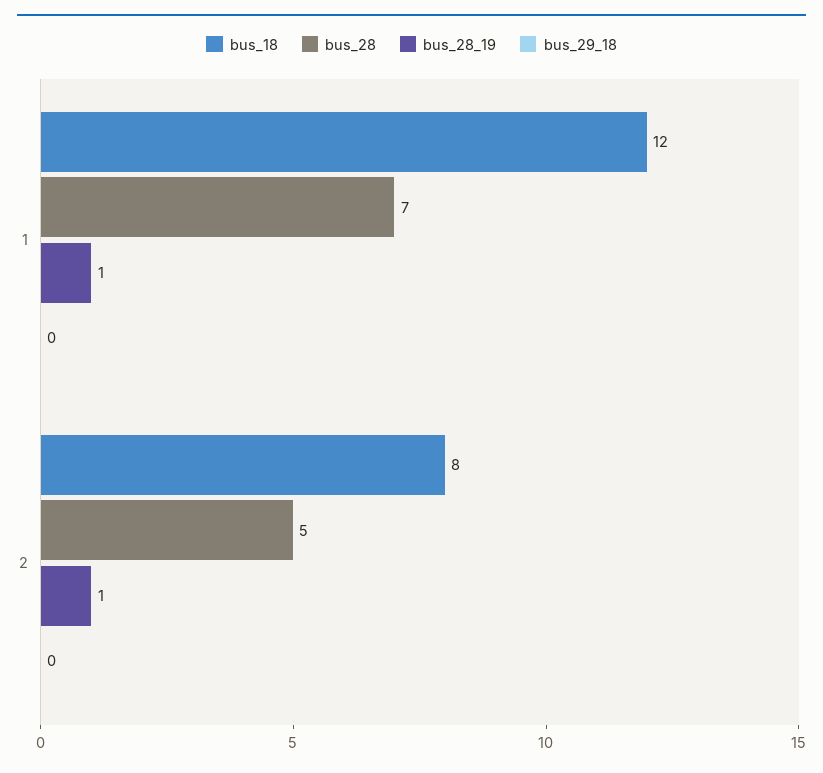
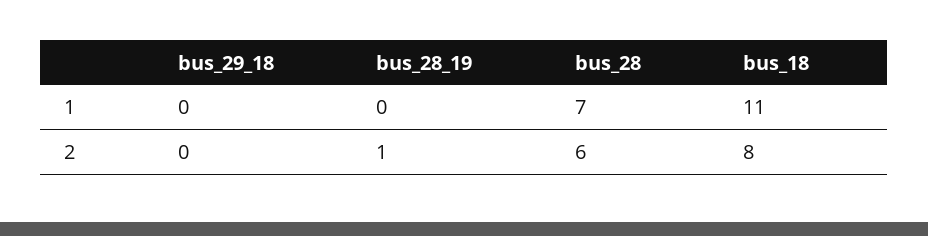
  {
    "bus_18": {
-     "1": 12,
+     "1": 11,
      "2": 8
    },
    "bus_28": {
      "1": 7,
-     "2": 5
+     "2": 6
    },
    "bus_28_19": {
-     "1": 1,
+     "1": 0,
      "2": 1
    },
    "bus_29_18": {
      "1": 0,
      "2": 0
    }
  }

